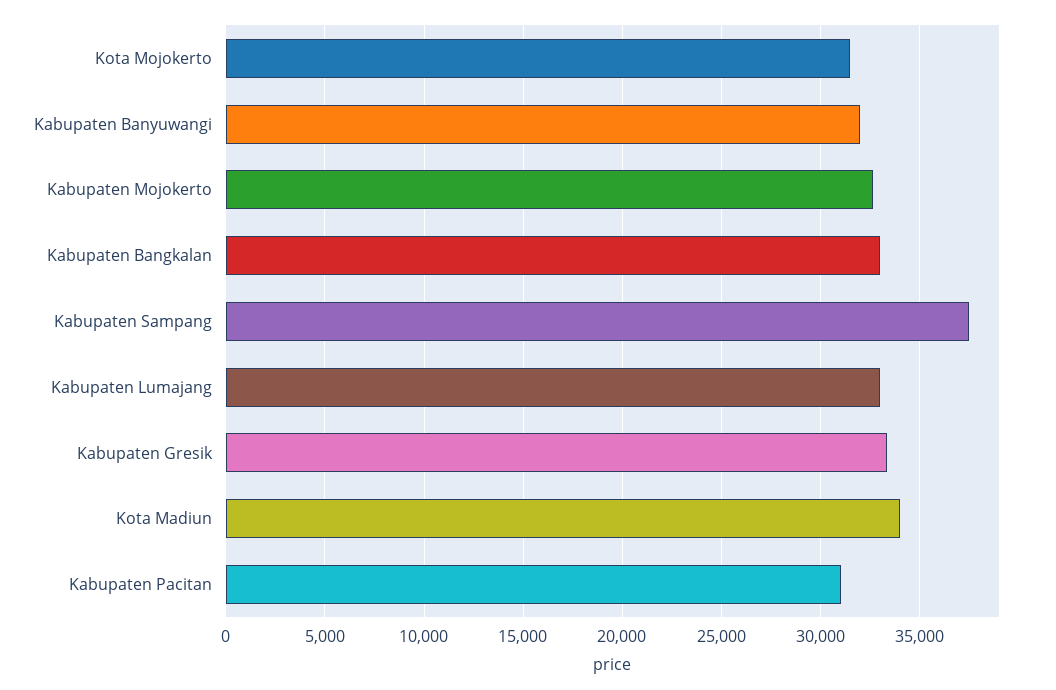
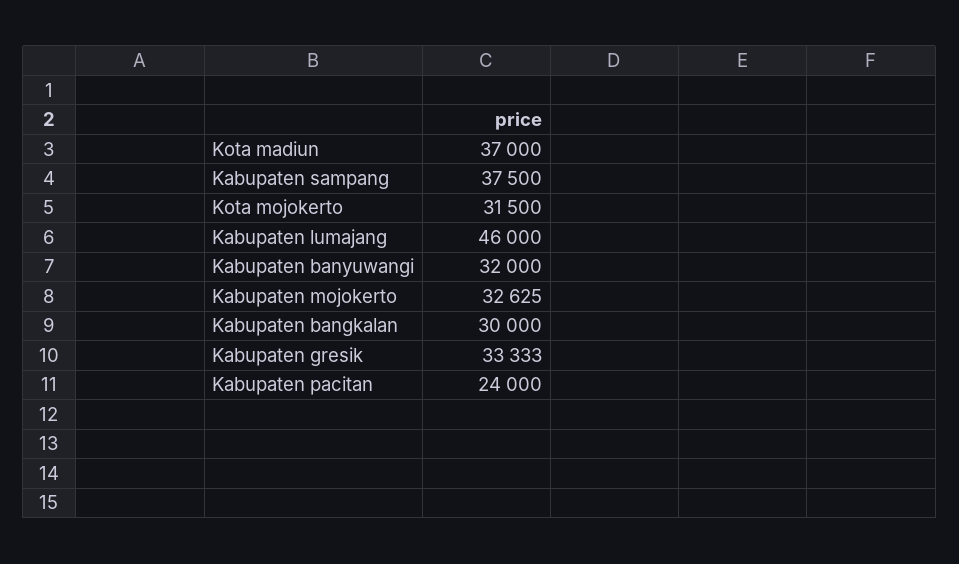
  {
    "Kota Mojokerto": 31500,
    "Kabupaten Banyuwangi": 32000,
    "Kabupaten Mojokerto": 32625,
-   "Kabupaten Bangkalan": 33000,
+   "Kabupaten Bangkalan": 30000,
    "Kabupaten Sampang": 37500,
-   "Kabupaten Lumajang": 33000,
+   "Kabupaten Lumajang": 46000,
    "Kabupaten Gresik": 33333,
-   "Kota Madiun": 34000,
+   "Kota Madiun": 37000,
-   "Kabupaten Pacitan": 31000
+   "Kabupaten Pacitan": 24000
  }

